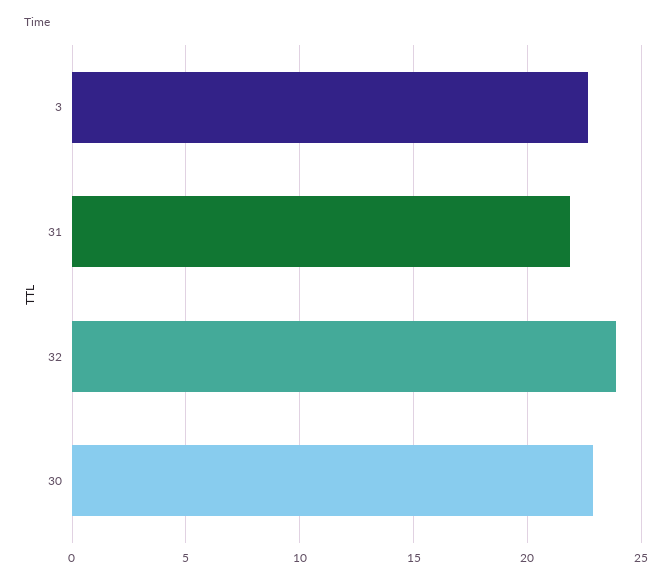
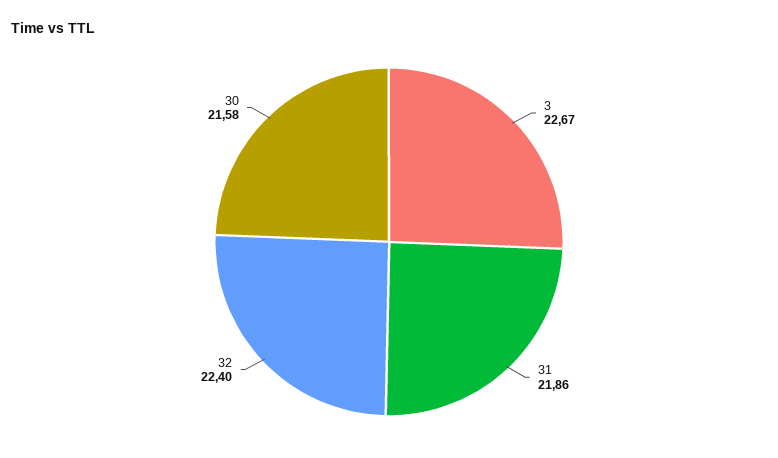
  {
    "3": 22.67,
    "31": 21.86,
-   "32": 24,
+   "32": 22.4,
-   "30": 23
+   "30": 21.58
  }

